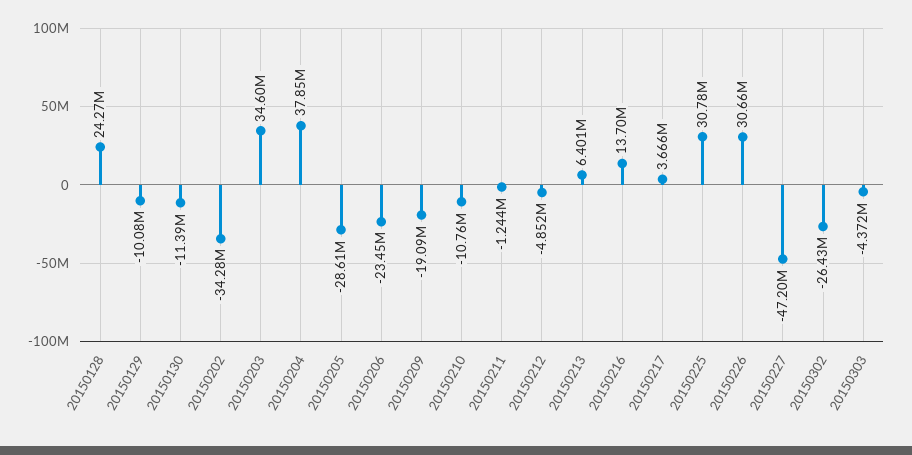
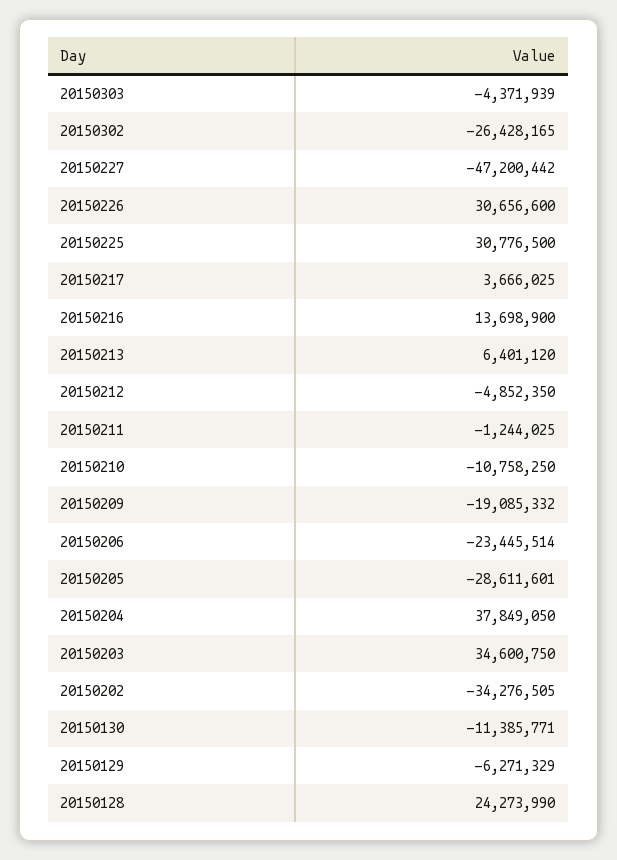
  {
    "20150128": 24273990,
-   "20150129": -10080000,
+   "20150129": -6271329,
    "20150130": -11385771,
    "20150202": -34276505,
    "20150203": 34600750,
    "20150204": 37849050,
    "20150205": -28611601,
    "20150206": -23445514,
    "20150209": -19085332,
    "20150210": -10758250,
    "20150211": -1244025,
    "20150212": -4852350,
    "20150213": 6401120,
    "20150216": 13698900,
    "20150217": 3666025,
    "20150225": 30776500,
    "20150226": 30656600,
    "20150227": -47200442,
    "20150302": -26428165,
    "20150303": -4371939
  }

